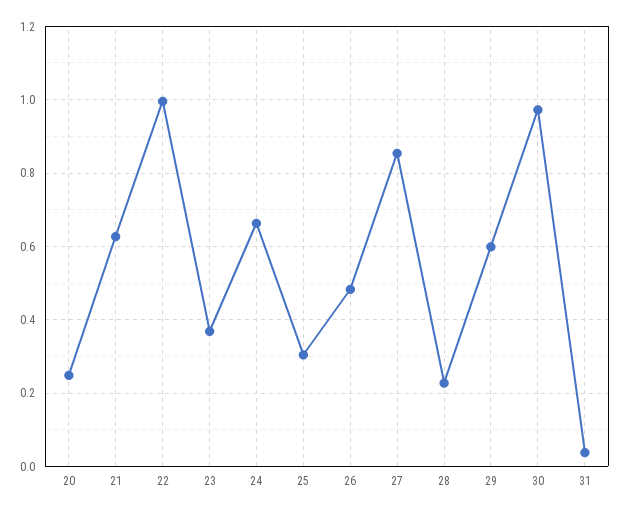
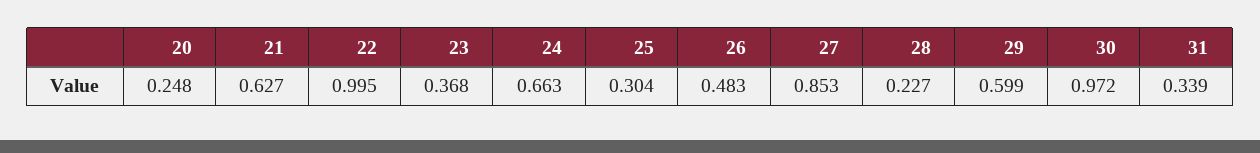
  {
    "20": 0.248,
    "21": 0.627,
    "22": 0.995,
    "23": 0.368,
    "24": 0.663,
    "25": 0.304,
    "26": 0.483,
    "27": 0.853,
    "28": 0.227,
    "29": 0.599,
    "30": 0.972,
-   "31": 0.04
+   "31": 0.339
  }

